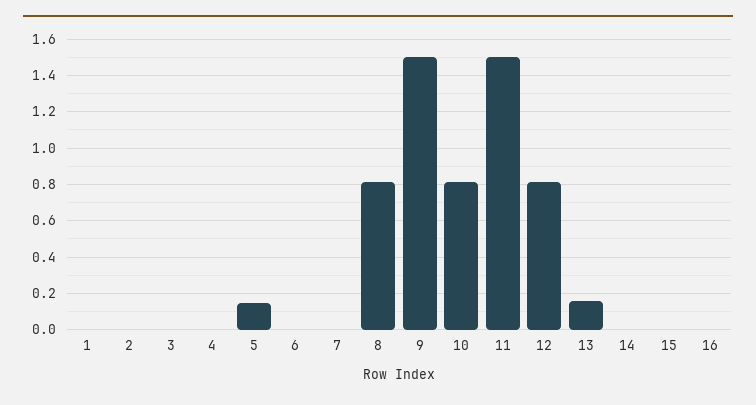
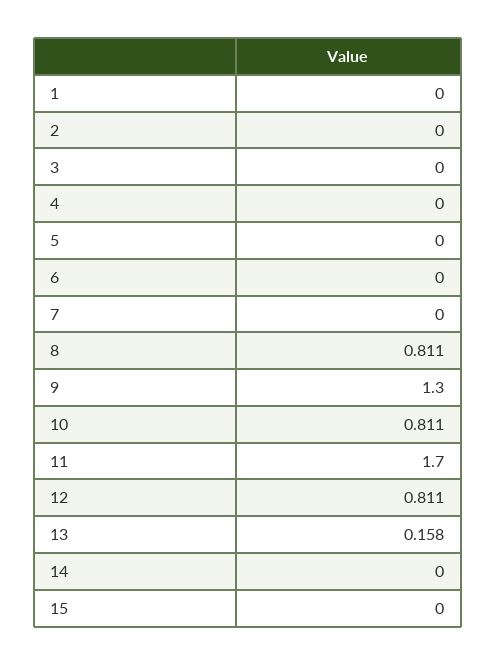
  {
    "1": 0,
    "2": 0,
    "3": 0,
    "4": 0,
-   "5": 0.15,
+   "5": 0,
    "6": 0,
    "7": 0,
    "8": 0.811,
-   "9": 1.5,
+   "9": 1.3,
    "10": 0.811,
-   "11": 1.5,
+   "11": 1.7,
    "12": 0.811,
    "13": 0.158,
    "14": 0,
-   "15": 0,
+   "15": 0
-   "16": 0
  }

